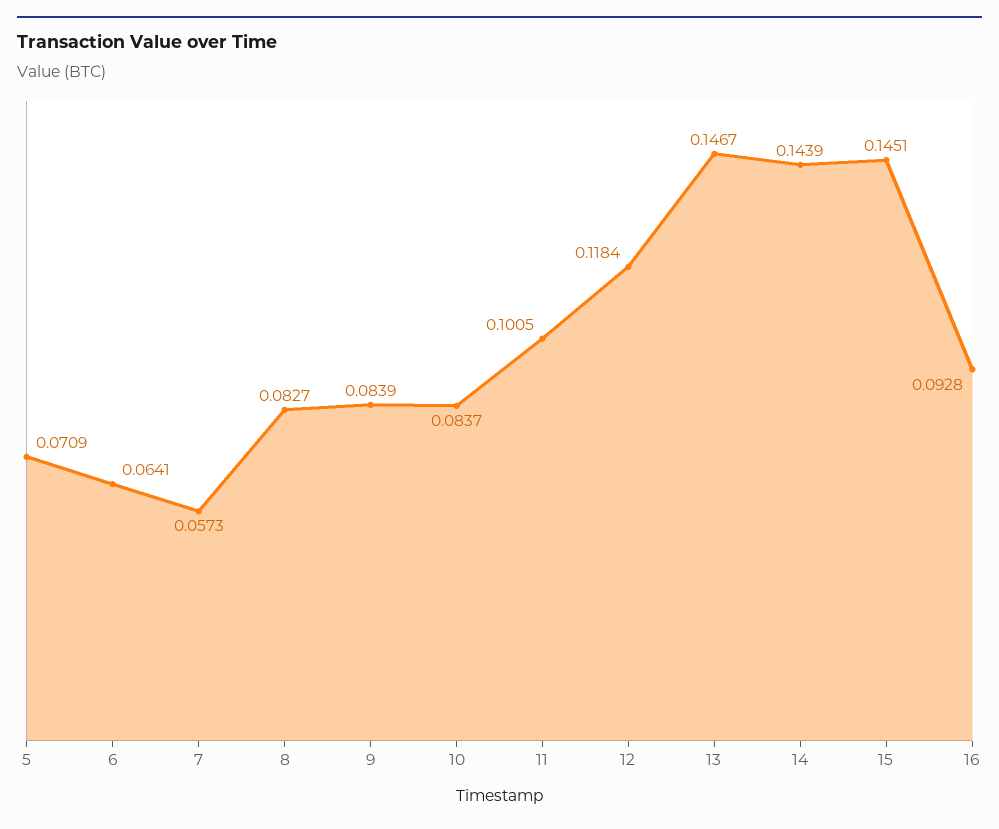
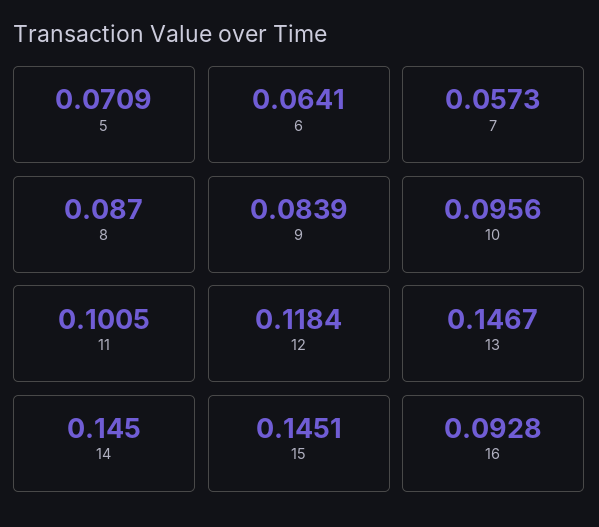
  {
    "5": 0.0709,
    "6": 0.0641,
    "7": 0.0573,
-   "8": 0.0827,
+   "8": 0.087,
    "9": 0.0839,
-   "10": 0.0837,
+   "10": 0.0956,
    "11": 0.1005,
    "12": 0.1184,
    "13": 0.1467,
-   "14": 0.1439,
+   "14": 0.145,
    "15": 0.1451,
    "16": 0.0928
  }

